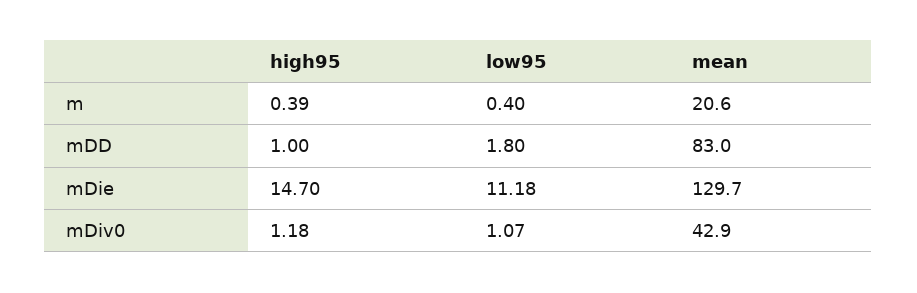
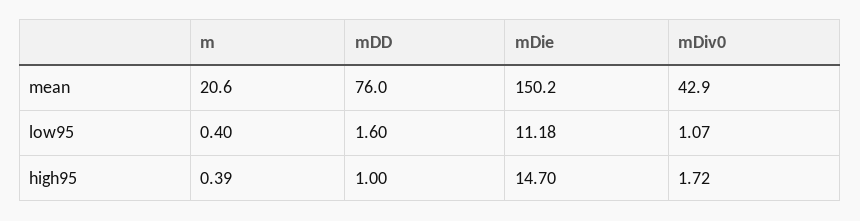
  {
    "high95": {
      "m": 0.39,
      "mDD": 1,
      "mDie": 14.7,
-     "mDiv0": 1.18
+     "mDiv0": 1.72
    },
    "low95": {
      "m": 0.4,
-     "mDD": 1.8,
+     "mDD": 1.6,
      "mDie": 11.18,
      "mDiv0": 1.07
    },
    "mean": {
      "m": 20.6,
-     "mDD": 83,
+     "mDD": 76,
-     "mDie": 129.7,
+     "mDie": 150.2,
      "mDiv0": 42.9
    }
  }

